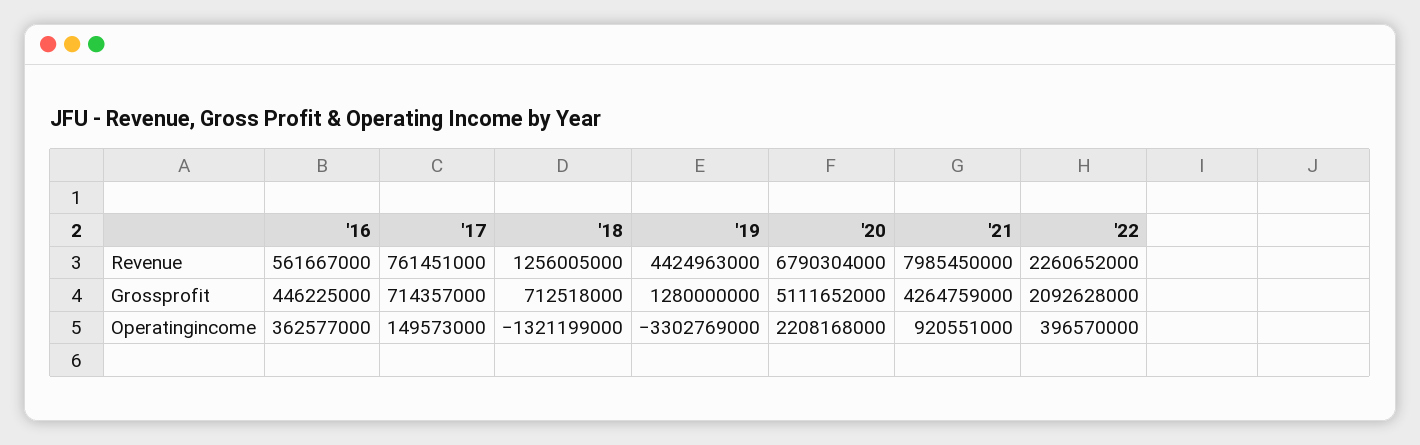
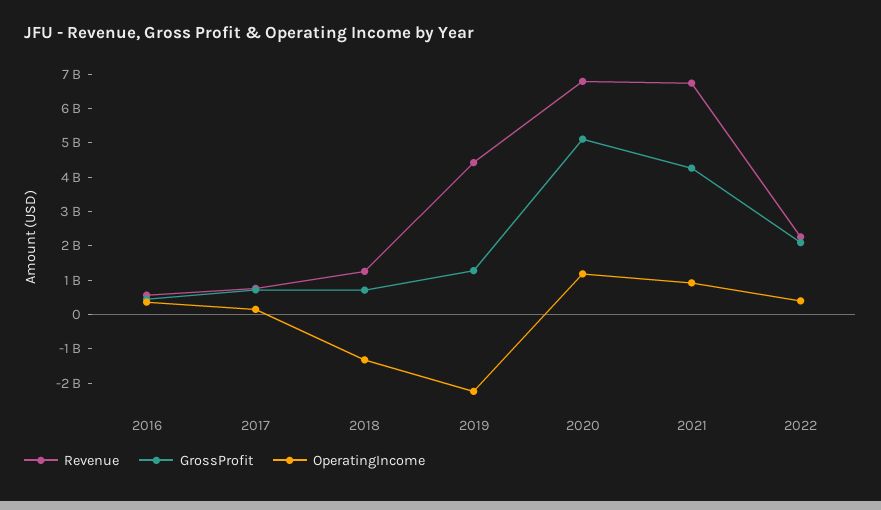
  {
    "Revenue": {
      "'16": 561667000,
      "'17": 761451000,
      "'18": 1256005000,
      "'19": 4424963000,
      "'20": 6790304000,
-     "'21": 7985450000,
+     "'21": 6750000000,
      "'22": 2260652000
    },
    "Grossprofit": {
      "'16": 446225000,
      "'17": 714357000,
      "'18": 712518000,
      "'19": 1280000000,
      "'20": 5111652000,
      "'21": 4264759000,
      "'22": 2092628000
    },
    "Operatingincome": {
      "'16": 362577000,
      "'17": 149573000,
      "'18": -1321199000,
-     "'19": -3302769000,
+     "'19": -2250000000,
-     "'20": 2208168000,
+     "'20": 1250000000,
      "'21": 920551000,
      "'22": 396570000
    }
  }

